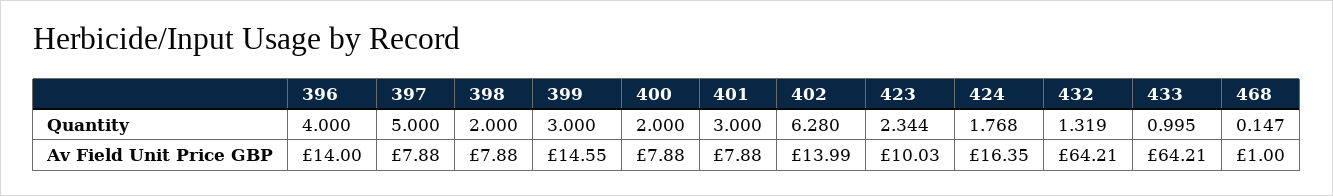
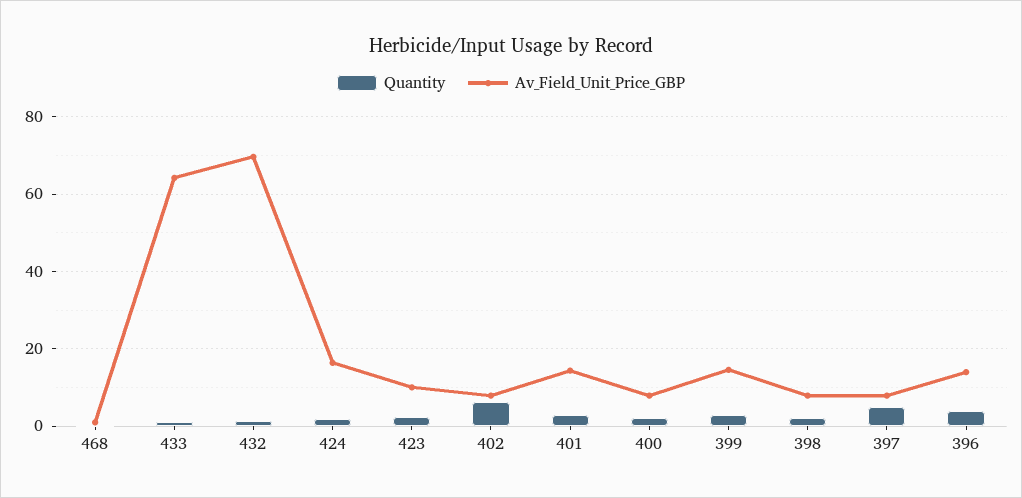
  {
    "Quantity": {
      "396": 4,
      "397": 5,
      "398": 2,
      "399": 3,
      "400": 2,
      "401": 3,
      "402": 6.28,
      "423": 2.344,
      "424": 1.768,
      "432": 1.319,
      "433": 0.995,
      "468": 0.147
    },
    "Av Field Unit Price GBP": {
      "396": 14,
      "397": 7.88,
      "398": 7.88,
      "399": 14.55,
      "400": 7.88,
-     "401": 7.88,
+     "401": 14,
-     "402": 13.99,
+     "402": 8,
      "423": 10.03,
      "424": 16.35,
-     "432": 64.21,
+     "432": 70,
      "433": 64.21,
      "468": 1
    }
  }

